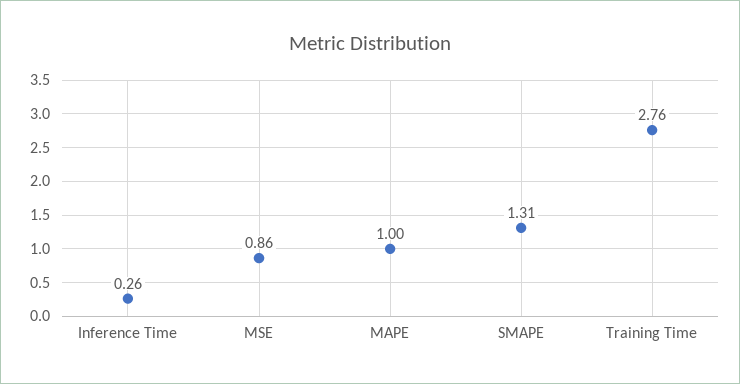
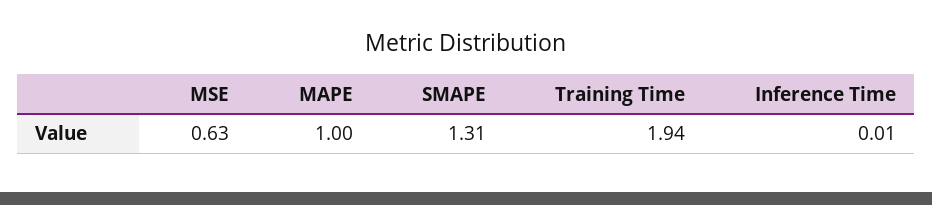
  {
-   "Inference Time": 0.26,
+   "Inference Time": 0.01,
-   "MSE": 0.86,
+   "MSE": 0.63,
    "MAPE": 1,
    "SMAPE": 1.31,
-   "Training Time": 2.76
+   "Training Time": 1.94
  }

